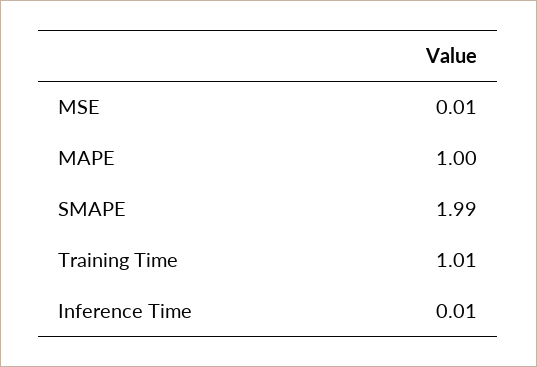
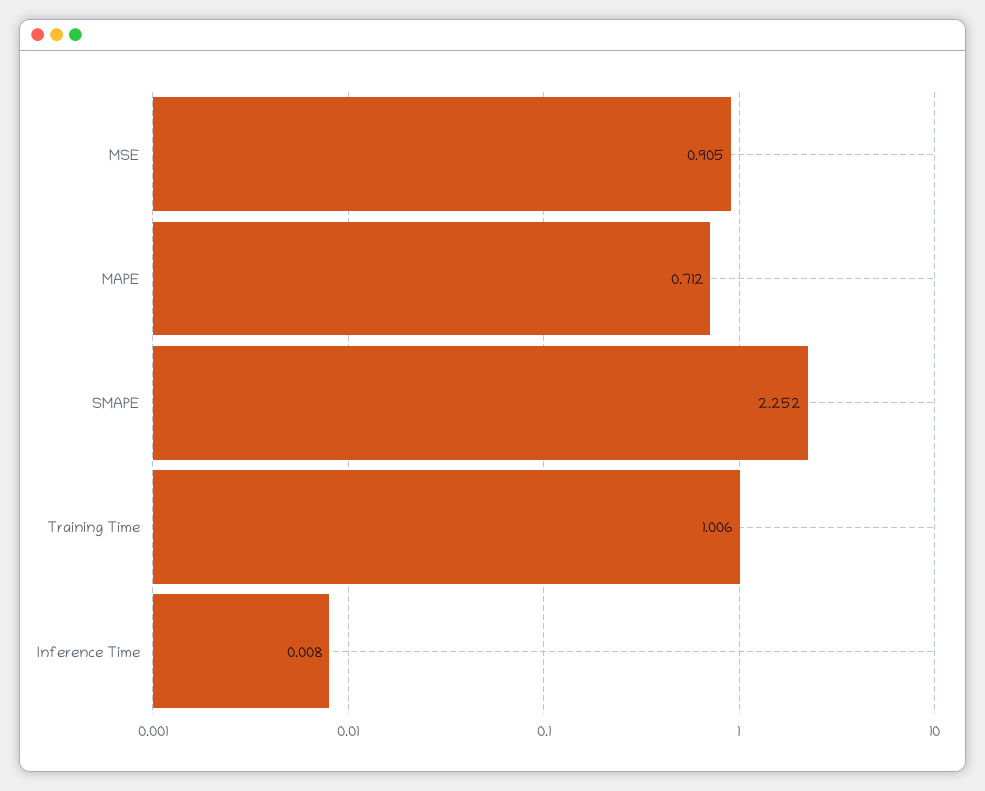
  {
-   "MSE": 0.01,
+   "MSE": 0.905,
-   "MAPE": 1,
+   "MAPE": 0.712,
-   "SMAPE": 1.99,
+   "SMAPE": 2.252,
    "Training Time": 1.006,
    "Inference Time": 0.008
  }

